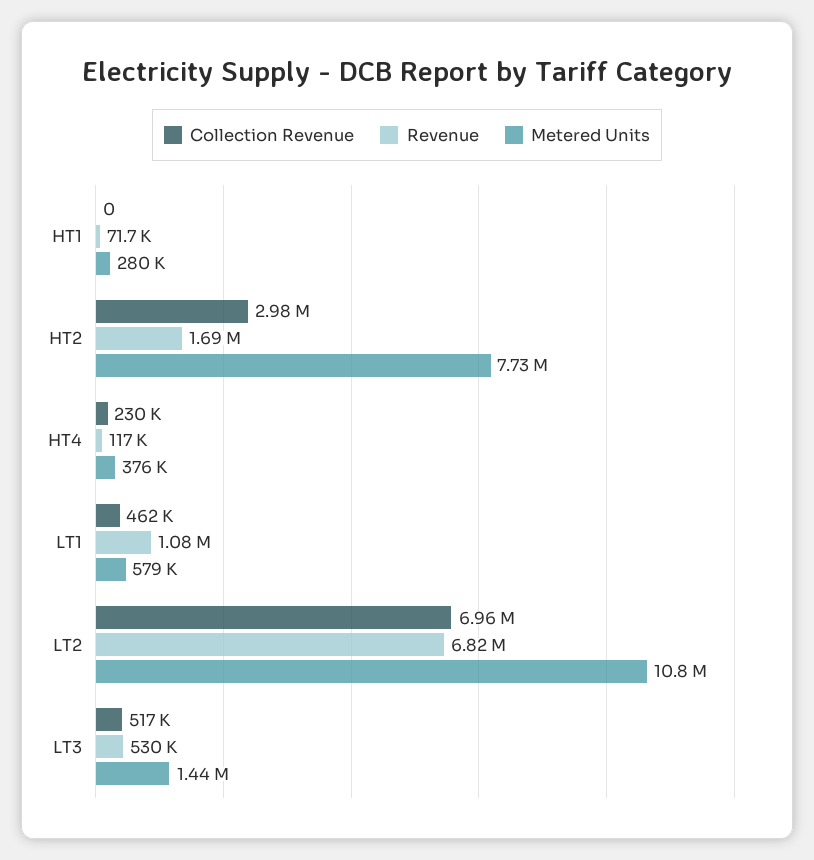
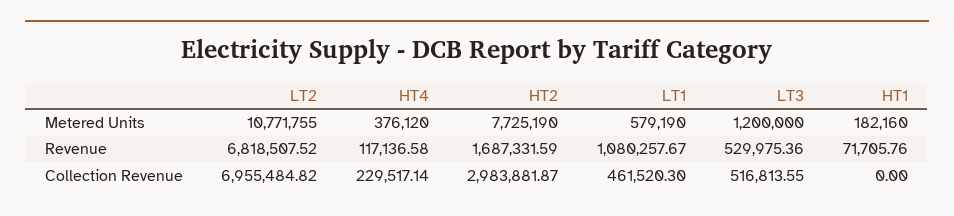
  {
    "Collection Revenue": {
      "HT1": 0,
      "HT2": 2983881.87,
      "HT4": 229517.14,
      "LT1": 461520.3,
      "LT2": 6955484.82,
      "LT3": 516813.55
    },
    "Revenue": {
      "HT1": 71705.76,
      "HT2": 1687331.59,
      "HT4": 117136.58,
      "LT1": 1080257.67,
      "LT2": 6818507.52,
      "LT3": 529975.36
    },
    "Metered Units": {
-     "HT1": 280000,
+     "HT1": 182160,
      "HT2": 7725190,
      "HT4": 376120,
      "LT1": 579190,
      "LT2": 10771755,
-     "LT3": 1440000
+     "LT3": 1200000
    }
  }

